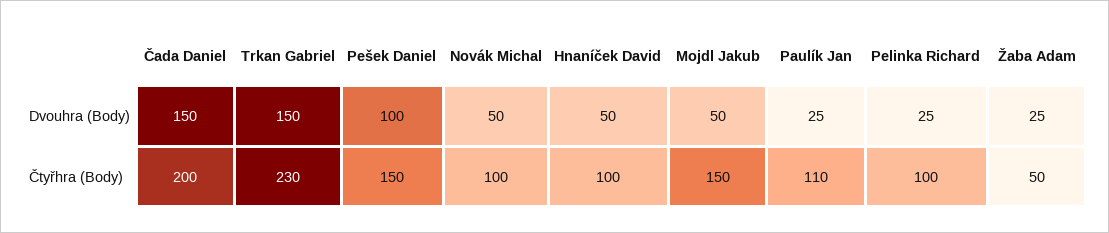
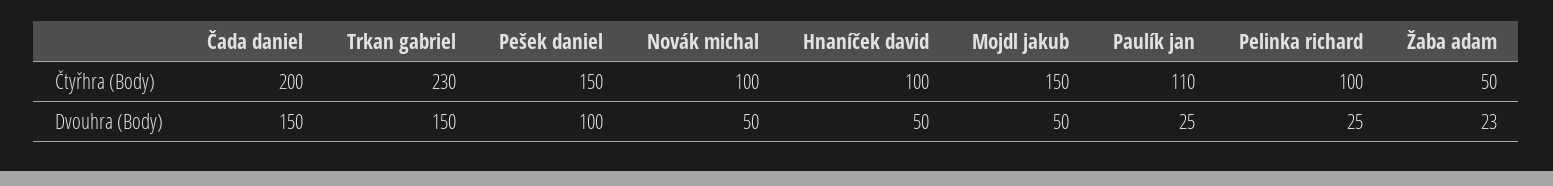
  {
    "Čada Daniel": {
      "Dvouhra (Body)": 150,
      "Čtyřhra (Body)": 200
    },
    "Trkan Gabriel": {
      "Dvouhra (Body)": 150,
      "Čtyřhra (Body)": 230
    },
    "Pešek Daniel": {
      "Dvouhra (Body)": 100,
      "Čtyřhra (Body)": 150
    },
    "Novák Michal": {
      "Dvouhra (Body)": 50,
      "Čtyřhra (Body)": 100
    },
    "Hnaníček David": {
      "Dvouhra (Body)": 50,
      "Čtyřhra (Body)": 100
    },
    "Mojdl Jakub": {
      "Dvouhra (Body)": 50,
      "Čtyřhra (Body)": 150
    },
    "Paulík Jan": {
      "Dvouhra (Body)": 25,
      "Čtyřhra (Body)": 110
    },
    "Pelinka Richard": {
      "Dvouhra (Body)": 25,
      "Čtyřhra (Body)": 100
    },
    "Žaba Adam": {
-     "Dvouhra (Body)": 25,
+     "Dvouhra (Body)": 23,
      "Čtyřhra (Body)": 50
    }
  }

